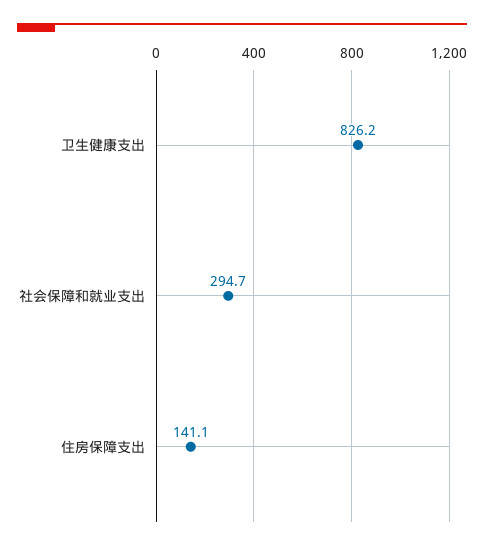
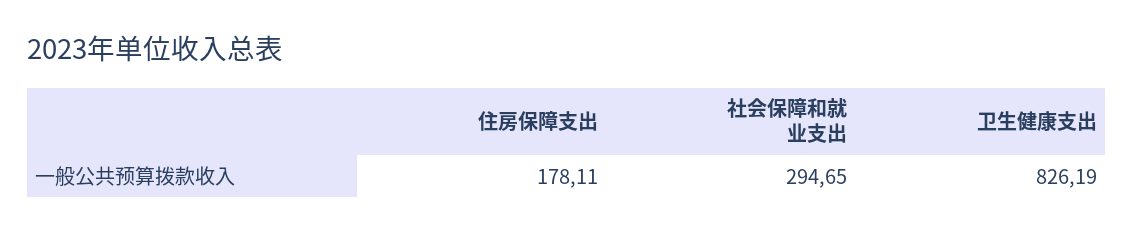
  {
    "卫生健康支出": 826.19,
    "社会保障和就业支出": 294.65,
-   "住房保障支出": 141.1
+   "住房保障支出": 178.11
  }

